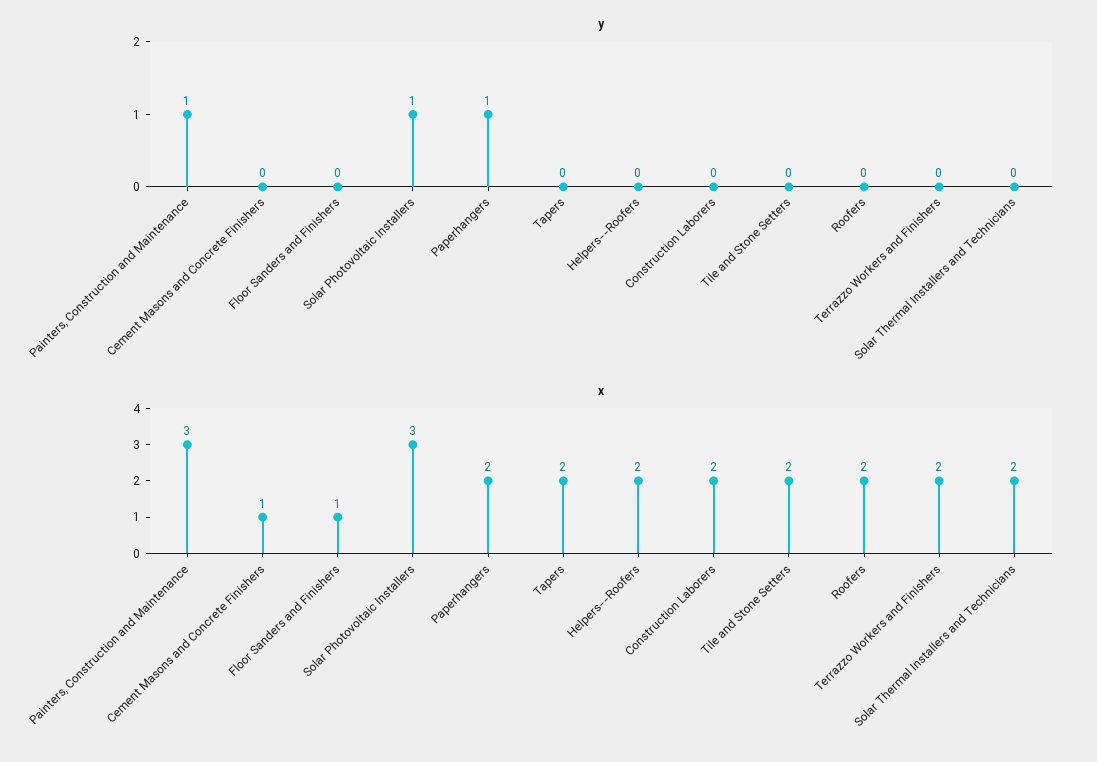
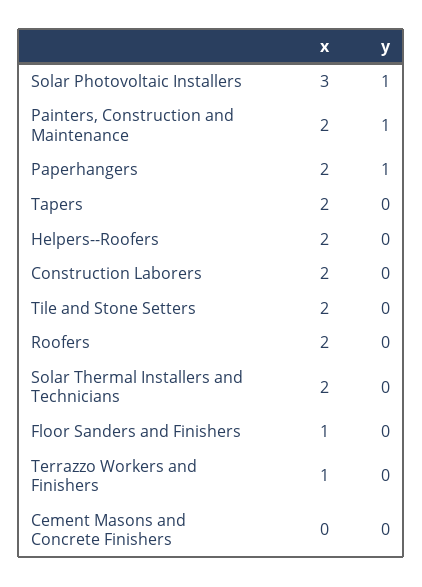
  {
    "y": {
      "Painters, Construction and Maintenance": 1,
      "Cement Masons and Concrete Finishers": 0,
      "Floor Sanders and Finishers": 0,
      "Solar Photovoltaic Installers": 1,
      "Paperhangers": 1,
      "Tapers": 0,
      "Helpers--Roofers": 0,
      "Construction Laborers": 0,
      "Tile and Stone Setters": 0,
      "Roofers": 0,
      "Terrazzo Workers and Finishers": 0,
      "Solar Thermal Installers and Technicians": 0
    },
    "x": {
-     "Painters, Construction and Maintenance": 3,
+     "Painters, Construction and Maintenance": 2,
-     "Cement Masons and Concrete Finishers": 1,
+     "Cement Masons and Concrete Finishers": 0,
      "Floor Sanders and Finishers": 1,
      "Solar Photovoltaic Installers": 3,
      "Paperhangers": 2,
      "Tapers": 2,
      "Helpers--Roofers": 2,
      "Construction Laborers": 2,
      "Tile and Stone Setters": 2,
      "Roofers": 2,
-     "Terrazzo Workers and Finishers": 2,
+     "Terrazzo Workers and Finishers": 1,
      "Solar Thermal Installers and Technicians": 2
    }
  }

